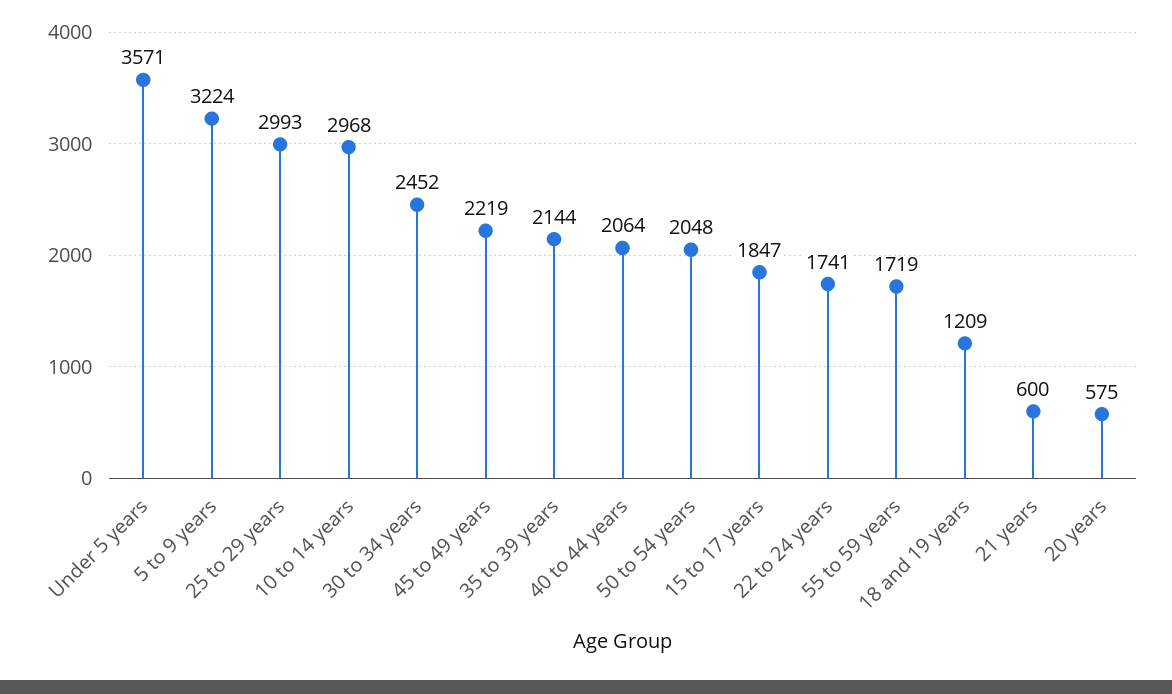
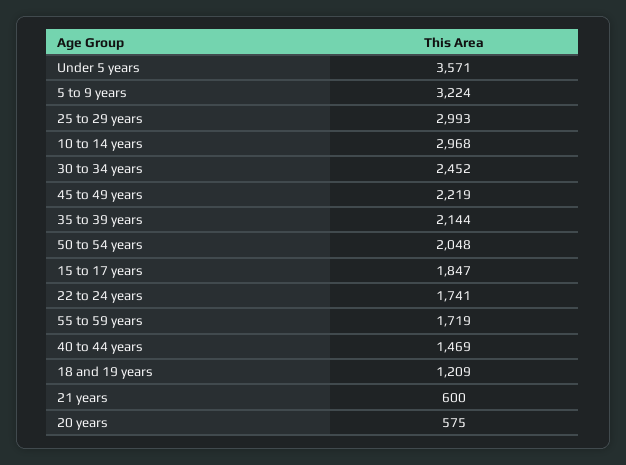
  {
    "Under 5 years": 3571,
    "5 to 9 years": 3224,
    "25 to 29 years": 2993,
    "10 to 14 years": 2968,
    "30 to 34 years": 2452,
    "45 to 49 years": 2219,
    "35 to 39 years": 2144,
-   "40 to 44 years": 2064,
+   "40 to 44 years": 1469,
    "50 to 54 years": 2048,
    "15 to 17 years": 1847,
    "22 to 24 years": 1741,
    "55 to 59 years": 1719,
    "18 and 19 years": 1209,
    "21 years": 600,
    "20 years": 575
  }

